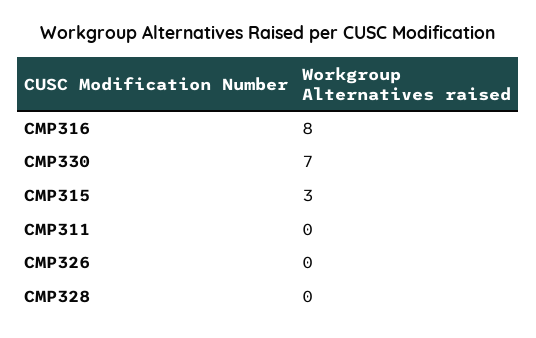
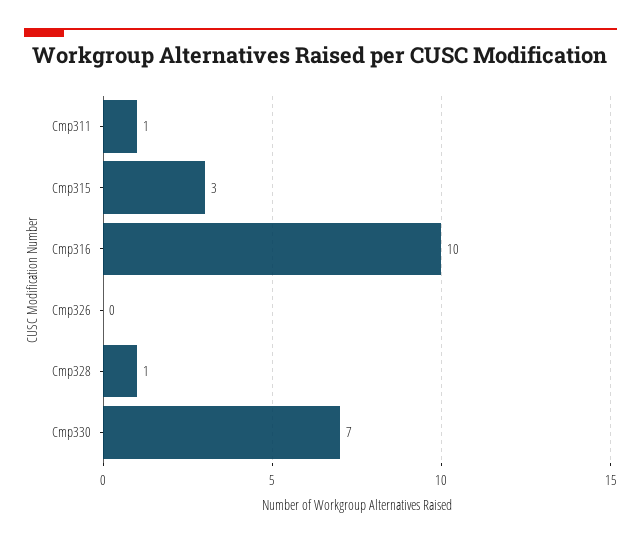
  {
-   "CMP316": 8,
+   "CMP316": 10,
    "CMP330": 7,
    "CMP315": 3,
-   "CMP311": 0,
+   "CMP311": 1,
    "CMP326": 0,
-   "CMP328": 0
+   "CMP328": 1
  }

